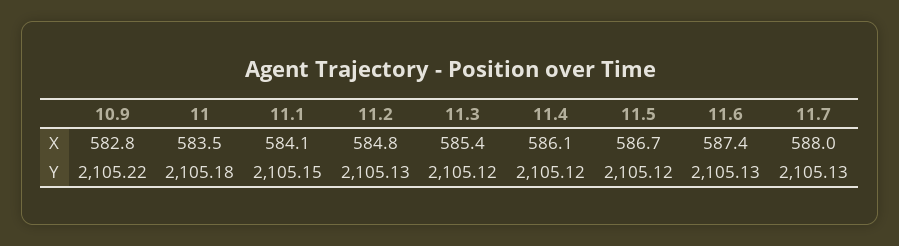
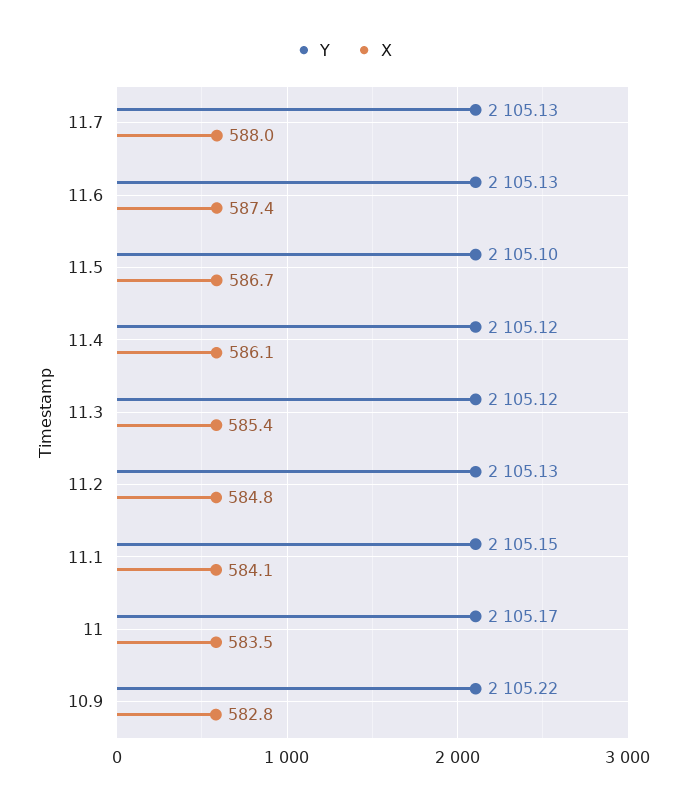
  {
    "X": {
      "10.9": 582.8,
      "11": 583.5,
      "11.1": 584.1,
      "11.2": 584.8,
      "11.3": 585.4,
      "11.4": 586.1,
      "11.5": 586.7,
      "11.6": 587.4,
      "11.7": 588
    },
    "Y": {
      "10.9": 2105.22,
-     "11": 2105.18,
+     "11": 2105.17,
      "11.1": 2105.15,
      "11.2": 2105.13,
      "11.3": 2105.12,
      "11.4": 2105.12,
-     "11.5": 2105.12,
+     "11.5": 2105.1,
      "11.6": 2105.13,
      "11.7": 2105.13
    }
  }

